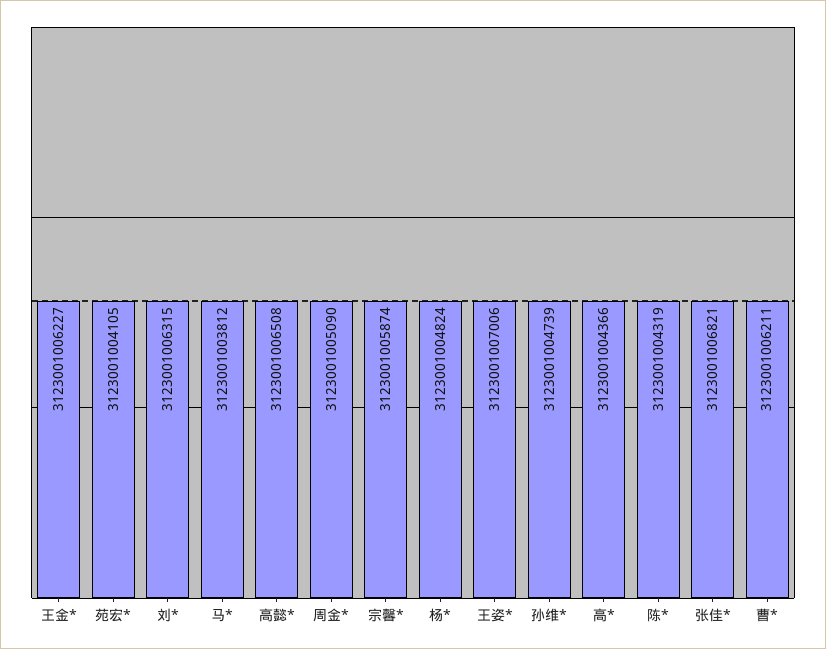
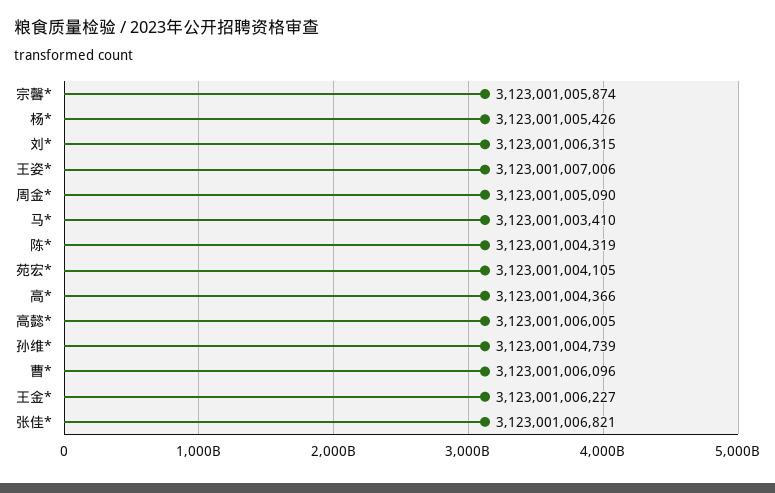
  {
    "王金*": 3123001006227,
    "苑宏*": 3123001004105,
    "刘*": 3123001006315,
-   "马*": 3123001003812,
+   "马*": 3123001003410,
-   "高懿*": 3123001006508,
+   "高懿*": 3123001006005,
    "周金*": 3123001005090,
    "宗馨*": 3123001005874,
-   "杨*": 3123001004824,
+   "杨*": 3123001005426,
    "王姿*": 3123001007006,
    "孙维*": 3123001004739,
    "高*": 3123001004366,
    "陈*": 3123001004319,
    "张佳*": 3123001006821,
-   "曹*": 3123001006211
+   "曹*": 3123001006096
  }

